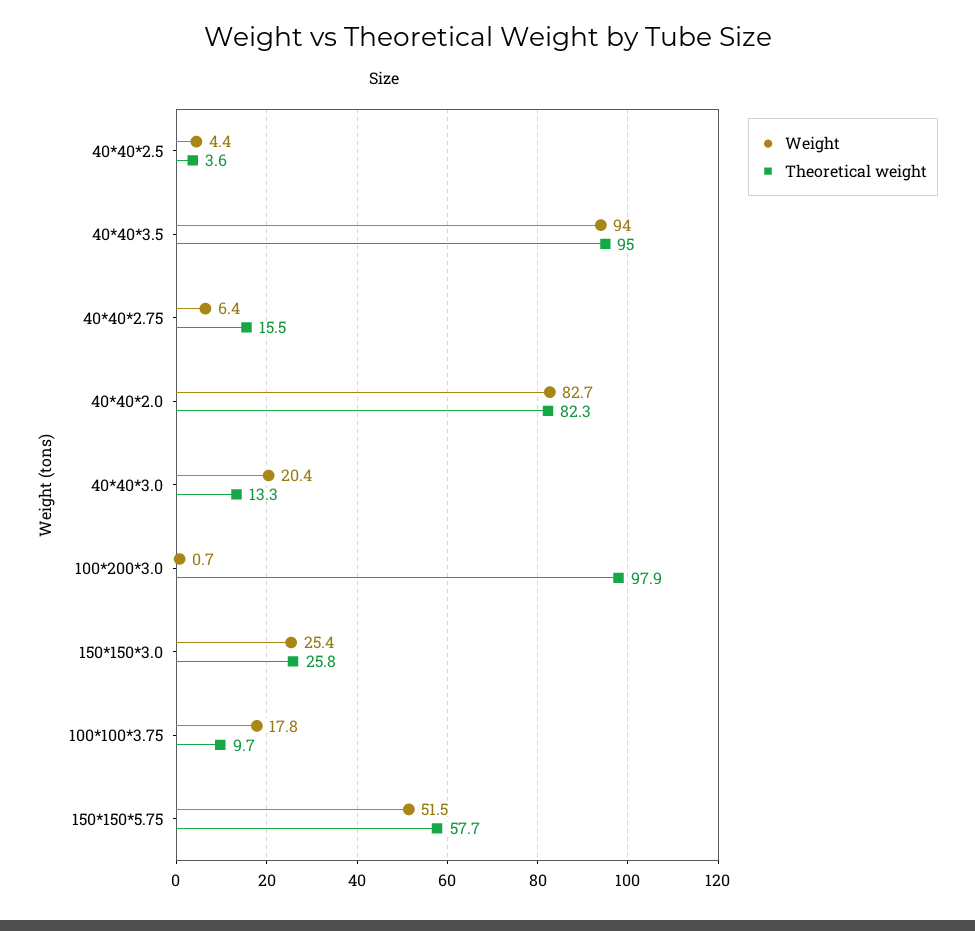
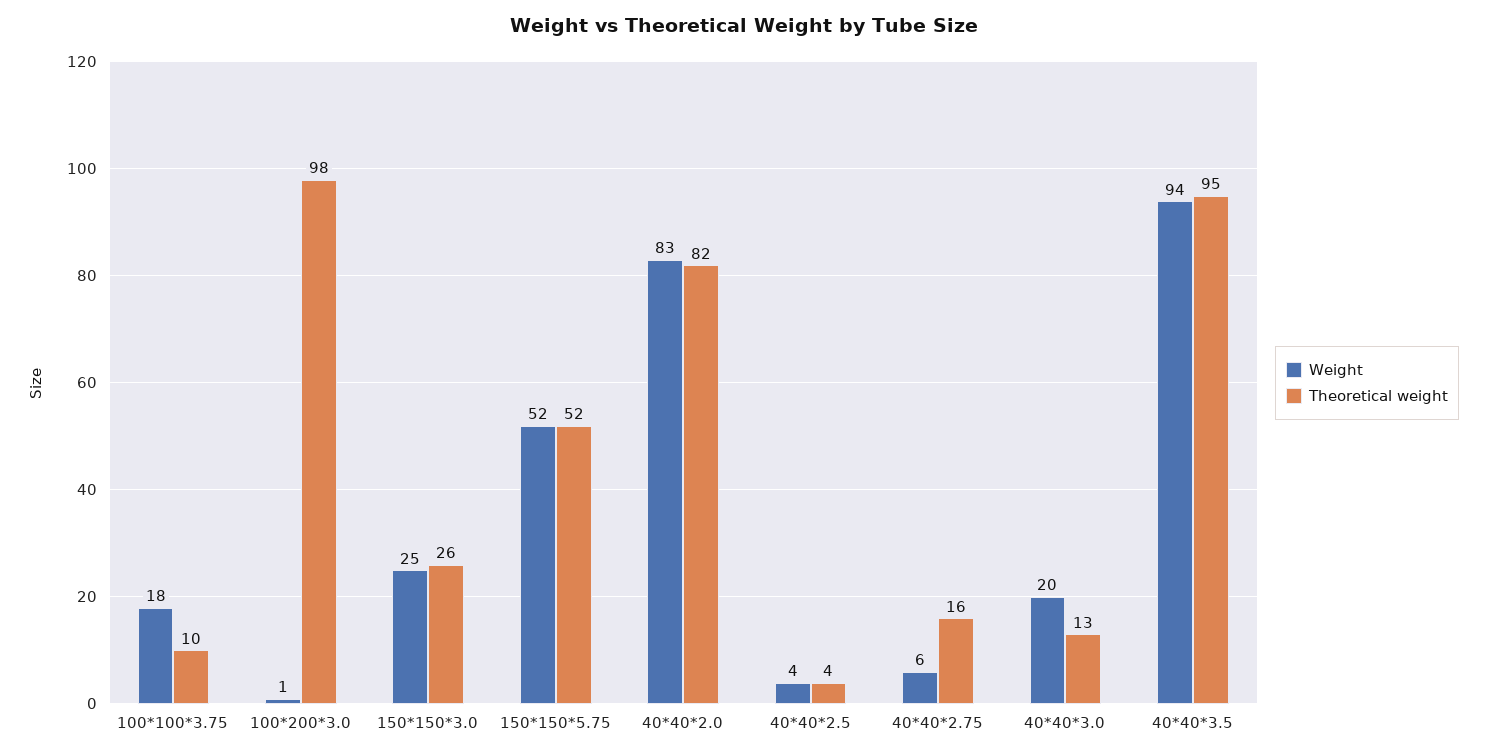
  {
    "Weight": {
      "40*40*2.5": 4.4,
      "40*40*3.5": 94,
      "40*40*2.75": 6.4,
      "40*40*2.0": 82.7,
      "40*40*3.0": 20.4,
      "100*200*3.0": 0.7,
      "150*150*3.0": 25.4,
      "100*100*3.75": 17.8,
      "150*150*5.75": 51.5
    },
    "Theoretical weight": {
      "40*40*2.5": 3.6,
      "40*40*3.5": 95,
      "40*40*2.75": 15.5,
      "40*40*2.0": 82.3,
      "40*40*3.0": 13.3,
      "100*200*3.0": 97.9,
      "150*150*3.0": 25.8,
      "100*100*3.75": 9.7,
-     "150*150*5.75": 57.7
+     "150*150*5.75": 52
    }
  }

